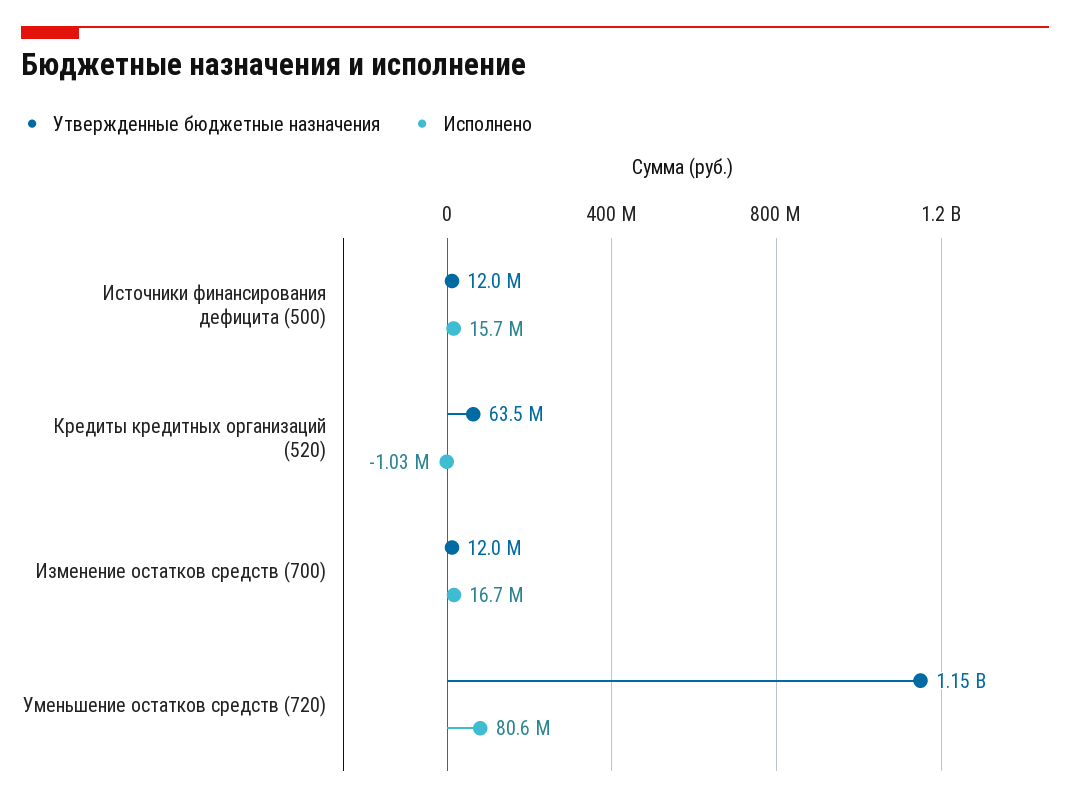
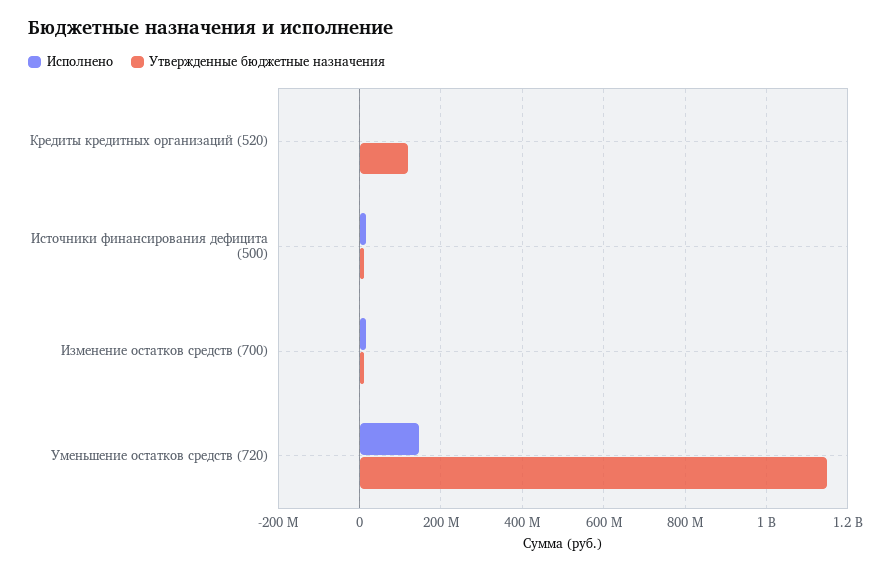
  {
    "Утвержденные бюджетные назначения": {
      "Источники финансирования дефицита (500)": 12000000,
-     "Кредиты кредитных организаций (520)": 63500000,
+     "Кредиты кредитных организаций (520)": 120000000,
      "Изменение остатков средств (700)": 12000000,
      "Уменьшение остатков средств (720)": 1150000000
    },
    "Исполнено": {
      "Источники финансирования дефицита (500)": 15700000,
      "Кредиты кредитных организаций (520)": -1030000,
      "Изменение остатков средств (700)": 16700000,
-     "Уменьшение остатков средств (720)": 80600000
+     "Уменьшение остатков средств (720)": 140000000
    }
  }

